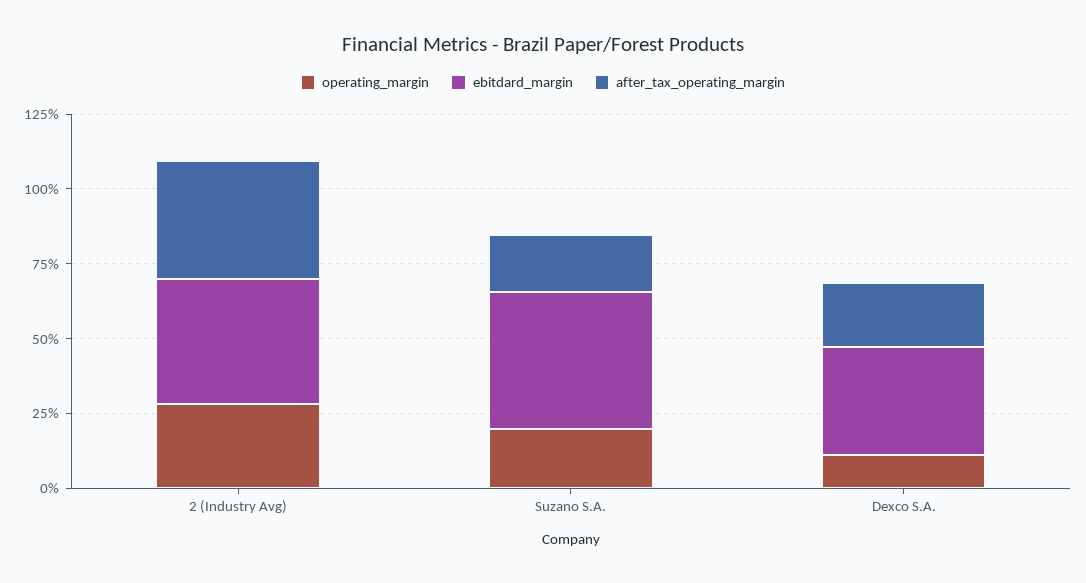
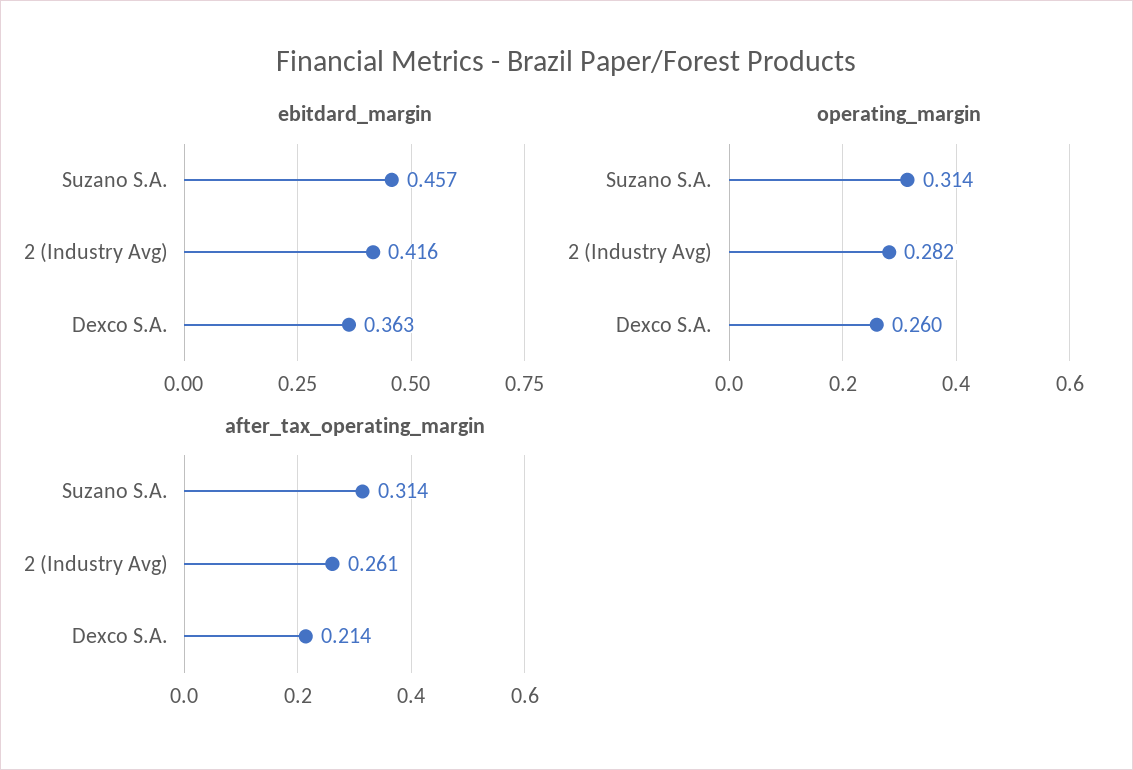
  {
    "operating_margin": {
      "2 (Industry Avg)": 0.282,
-     "Suzano S.A.": 0.2,
+     "Suzano S.A.": 0.314,
-     "Dexco S.A.": 0.1
+     "Dexco S.A.": 0.26
    },
    "ebitdard_margin": {
      "2 (Industry Avg)": 0.416,
      "Suzano S.A.": 0.457,
      "Dexco S.A.": 0.363
    },
    "after_tax_operating_margin": {
-     "2 (Industry Avg)": 0.4,
+     "2 (Industry Avg)": 0.261,
-     "Suzano S.A.": 0.2,
+     "Suzano S.A.": 0.314,
      "Dexco S.A.": 0.214
    }
  }

